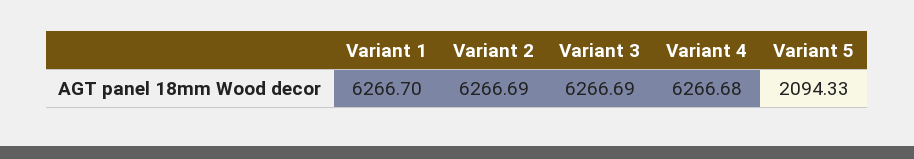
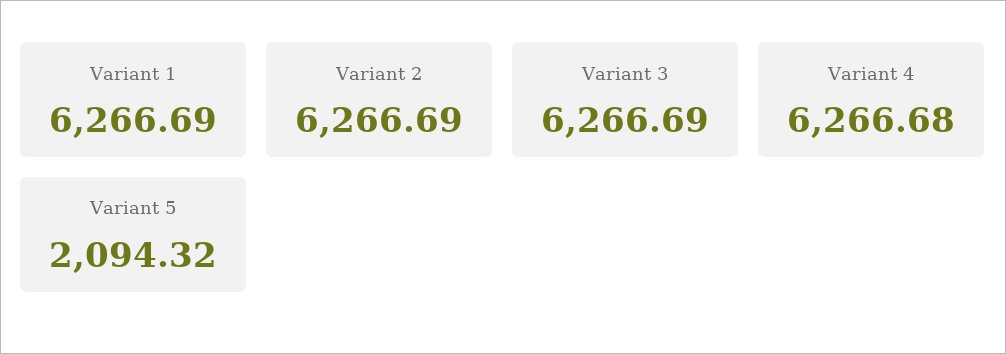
  {
-   "Variant 1": 6266.7,
+   "Variant 1": 6266.69,
    "Variant 2": 6266.69,
    "Variant 3": 6266.69,
    "Variant 4": 6266.68,
-   "Variant 5": 2094.33
+   "Variant 5": 2094.32
  }

